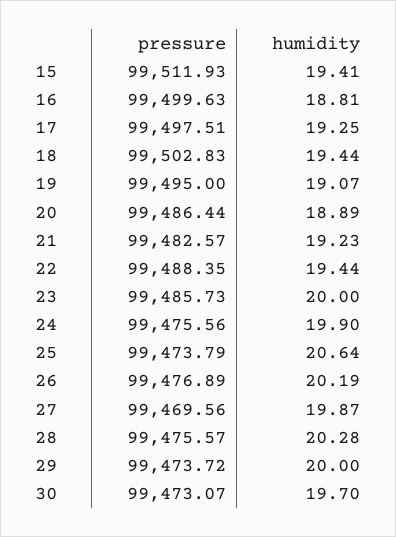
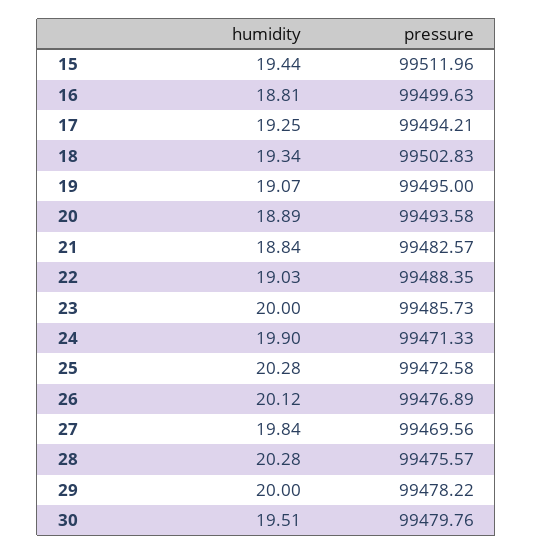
  {
    "pressure": {
-     "15": 99511.93,
+     "15": 99511.96,
      "16": 99499.63,
-     "17": 99497.51,
+     "17": 99494.21,
      "18": 99502.83,
      "19": 99495,
-     "20": 99486.44,
+     "20": 99493.58,
      "21": 99482.57,
      "22": 99488.35,
      "23": 99485.73,
-     "24": 99475.56,
+     "24": 99471.33,
-     "25": 99473.79,
+     "25": 99472.58,
      "26": 99476.89,
      "27": 99469.56,
      "28": 99475.57,
-     "29": 99473.72,
+     "29": 99478.22,
-     "30": 99473.07
+     "30": 99479.76
    },
    "humidity": {
-     "15": 19.41,
+     "15": 19.44,
      "16": 18.81,
      "17": 19.25,
-     "18": 19.44,
+     "18": 19.34,
      "19": 19.07,
      "20": 18.89,
-     "21": 19.23,
+     "21": 18.84,
-     "22": 19.44,
+     "22": 19.03,
      "23": 20,
      "24": 19.9,
-     "25": 20.64,
+     "25": 20.28,
-     "26": 20.19,
+     "26": 20.12,
-     "27": 19.87,
+     "27": 19.84,
      "28": 20.28,
      "29": 20,
-     "30": 19.7
+     "30": 19.51
    }
  }

